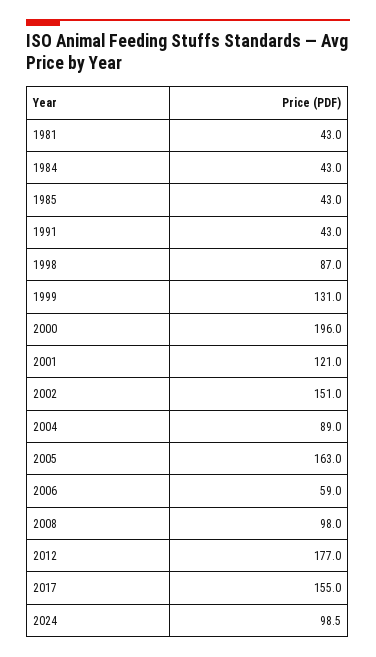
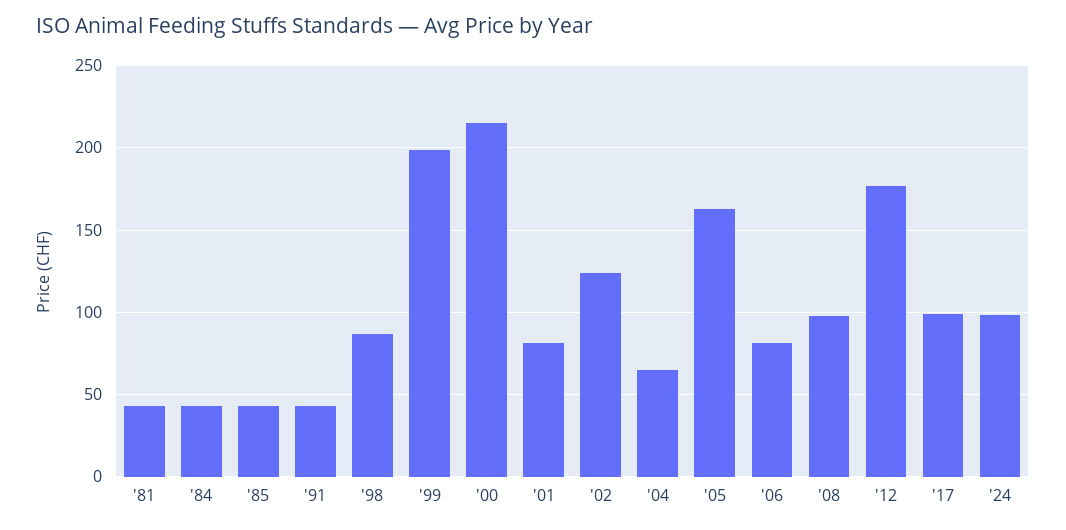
  {
    "1981": 43,
    "1984": 43,
    "1985": 43,
    "1991": 43,
    "1998": 87,
-   "1999": 131,
+   "1999": 200,
-   "2000": 196,
+   "2000": 215,
-   "2001": 121,
+   "2001": 80,
-   "2002": 151,
+   "2002": 125,
-   "2004": 89,
+   "2004": 65,
    "2005": 163,
-   "2006": 59,
+   "2006": 80,
    "2008": 98,
    "2012": 177,
-   "2017": 155,
+   "2017": 100,
    "2024": 98.5
  }

